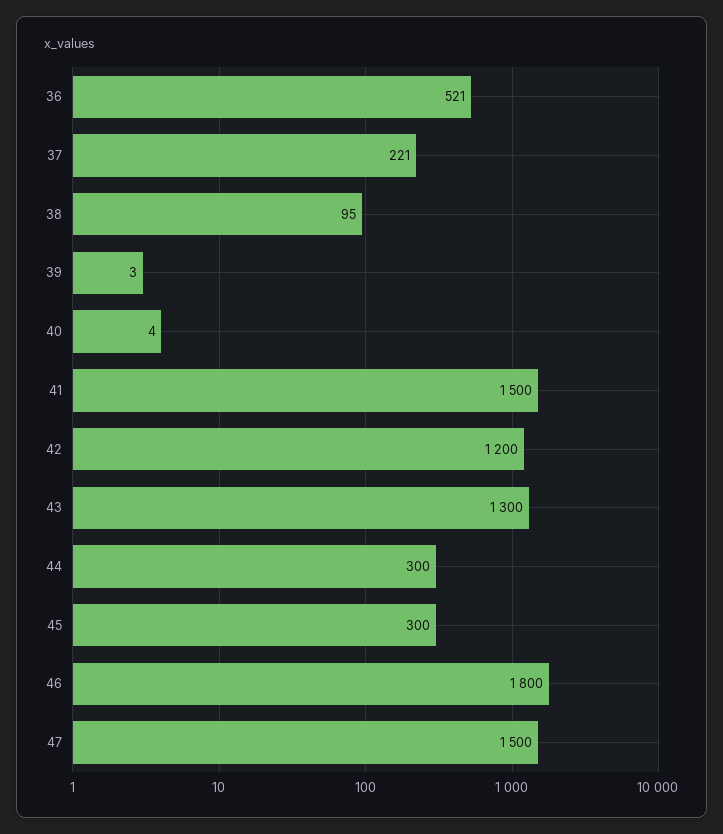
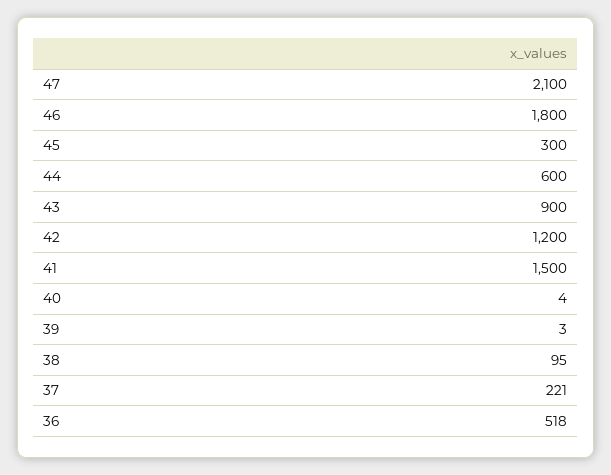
  {
-   "36": 521,
+   "36": 518,
    "37": 221,
    "38": 95,
    "39": 3,
    "40": 4,
    "41": 1500,
    "42": 1200,
-   "43": 1300,
+   "43": 900,
-   "44": 300,
+   "44": 600,
    "45": 300,
    "46": 1800,
-   "47": 1500
+   "47": 2100
  }

